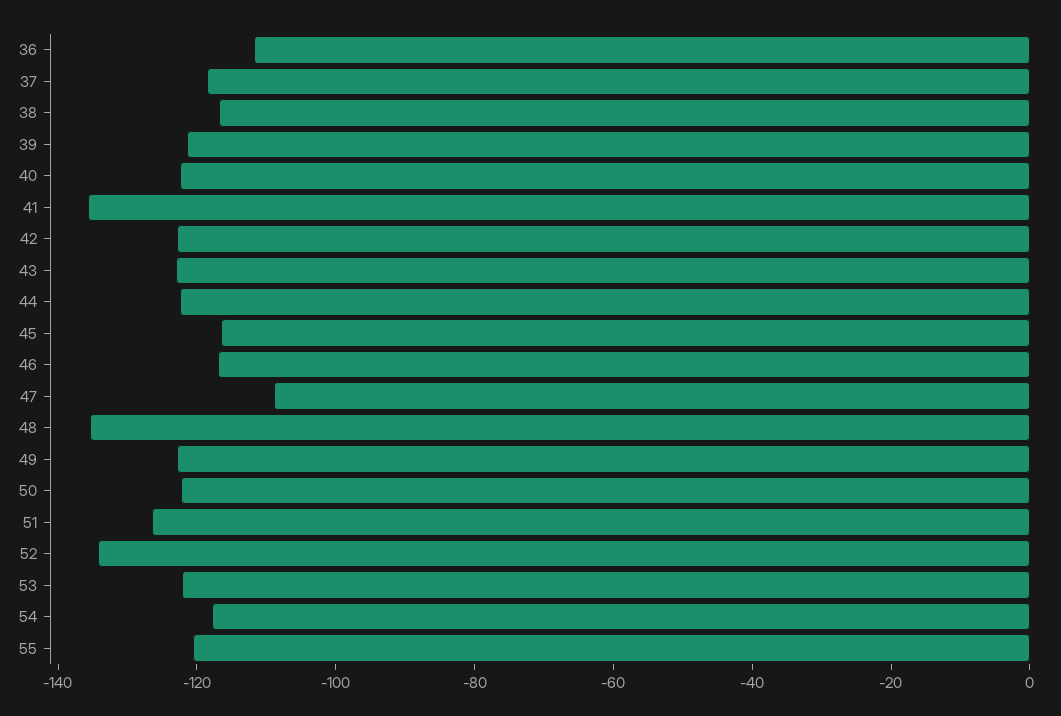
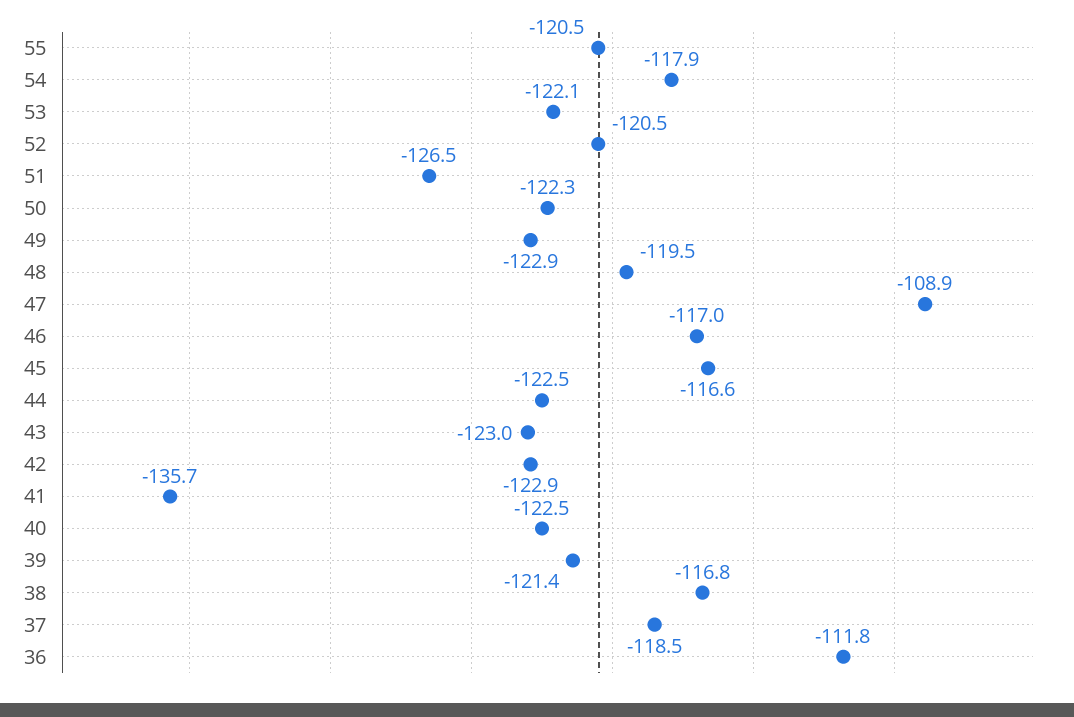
  {
    "36": -111.8,
    "37": -118.5,
    "38": -116.8,
    "39": -121.4,
    "40": -122.5,
    "41": -135.7,
    "42": -122.9,
    "43": -123,
    "44": -122.5,
    "45": -116.6,
    "46": -117,
    "47": -108.9,
-   "48": -135,
+   "48": -119.5,
    "49": -122.9,
    "50": -122.3,
    "51": -126.5,
-   "52": -135,
+   "52": -120.5,
    "53": -122.1,
    "54": -117.9,
    "55": -120.5
  }

